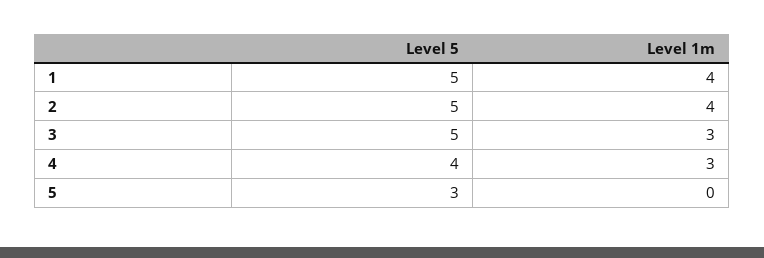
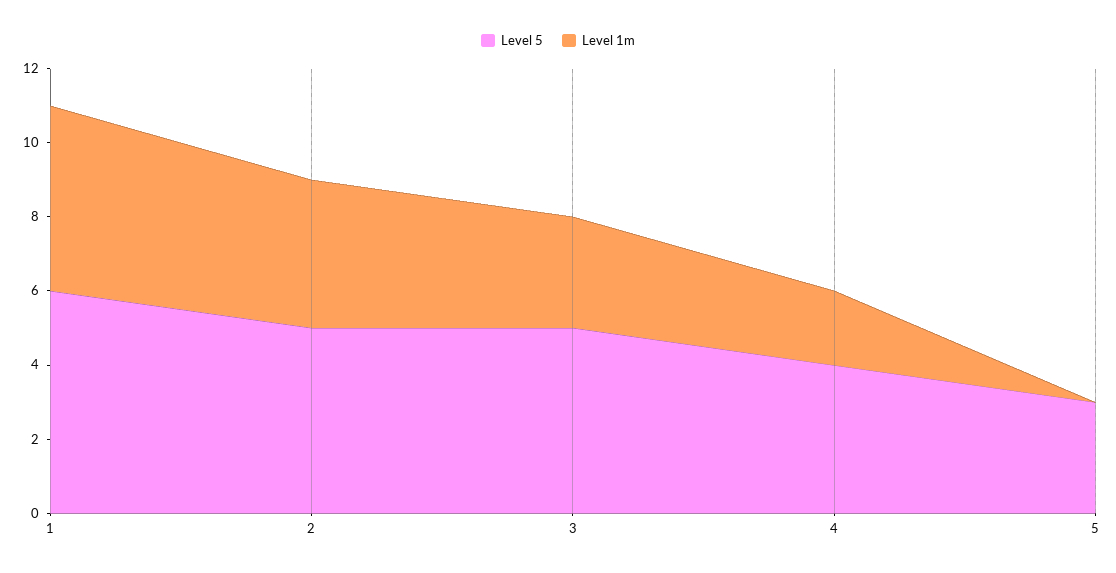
  {
    "Level 5": {
-     "1": 5,
+     "1": 6,
      "2": 5,
      "3": 5,
      "4": 4,
      "5": 3
    },
    "Level 1m": {
-     "1": 4,
+     "1": 5,
      "2": 4,
      "3": 3,
-     "4": 3,
+     "4": 2,
      "5": 0
    }
  }

